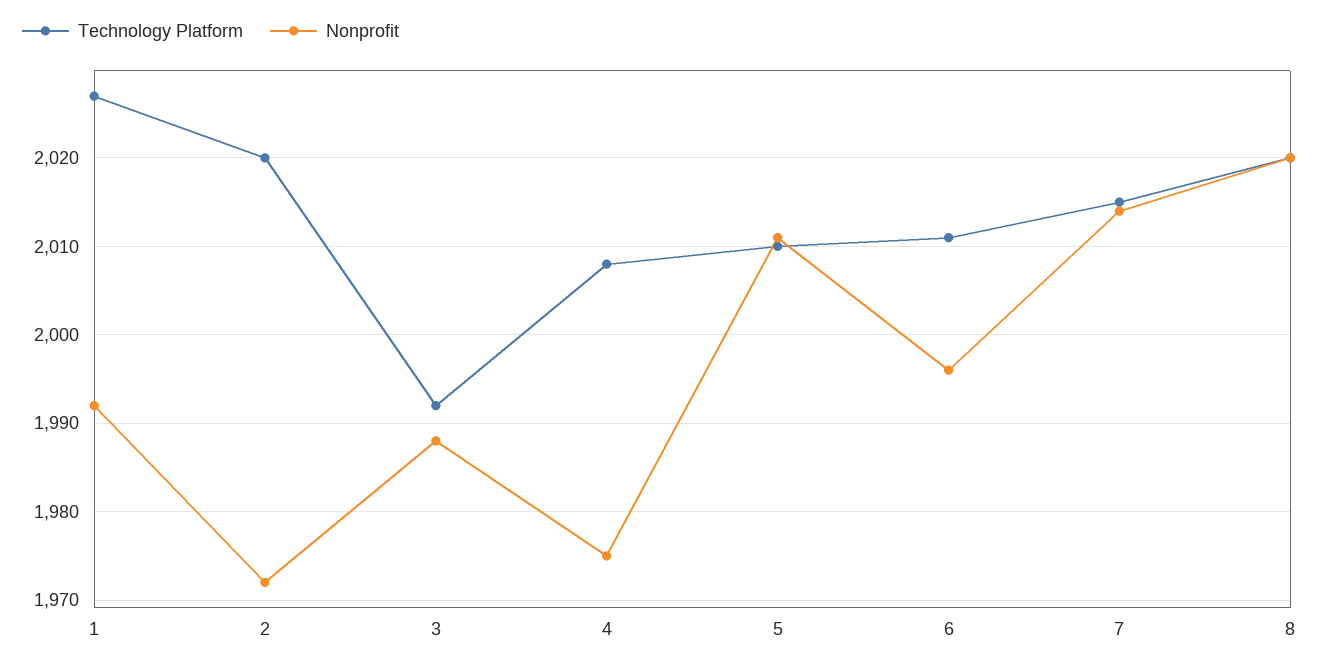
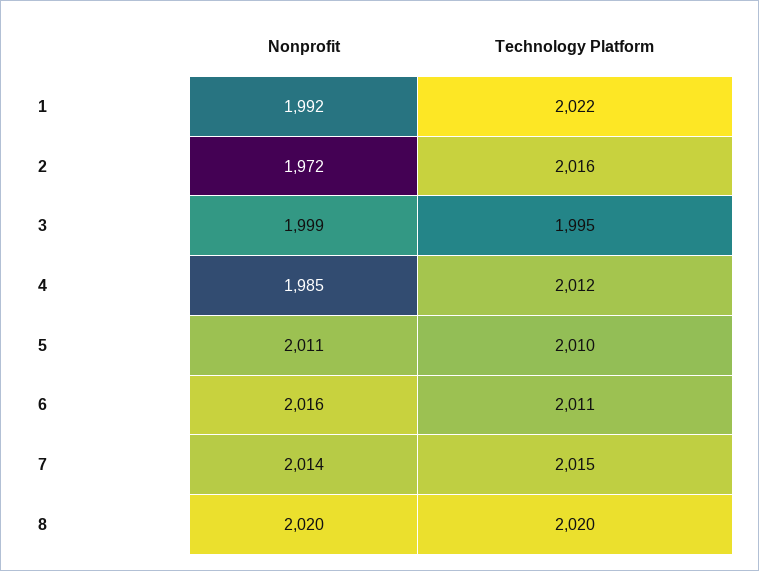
  {
    "Technology Platform": {
-     "1": 2027,
+     "1": 2022,
-     "2": 2020,
+     "2": 2016,
-     "3": 1992,
+     "3": 1995,
-     "4": 2008,
+     "4": 2012,
      "5": 2010,
      "6": 2011,
      "7": 2015,
      "8": 2020
    },
    "Nonprofit": {
      "1": 1992,
      "2": 1972,
-     "3": 1988,
+     "3": 1999,
-     "4": 1975,
+     "4": 1985,
      "5": 2011,
-     "6": 1996,
+     "6": 2016,
      "7": 2014,
      "8": 2020
    }
  }

